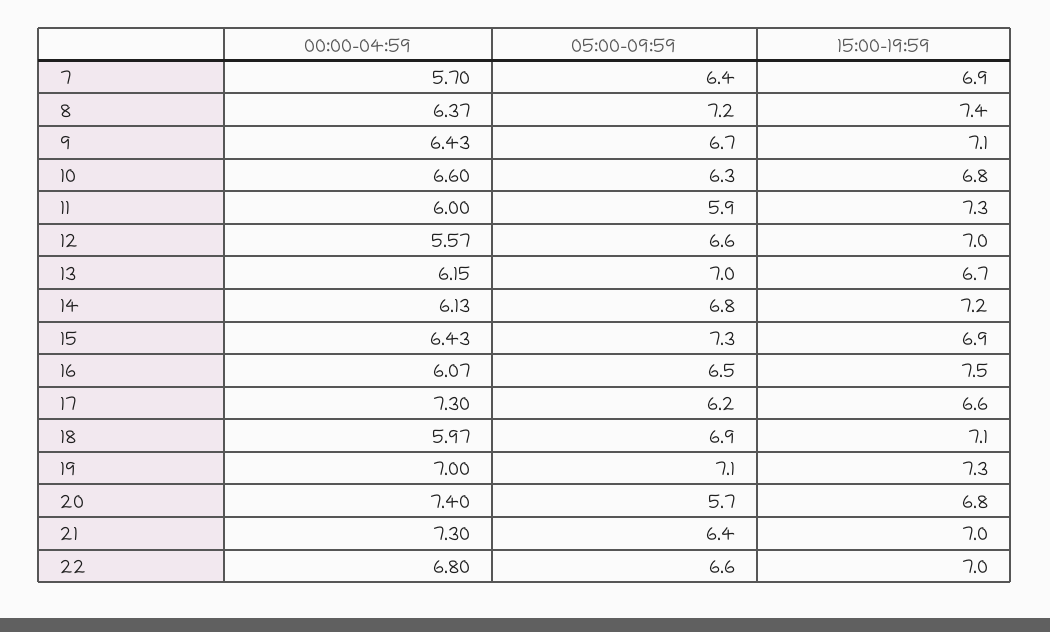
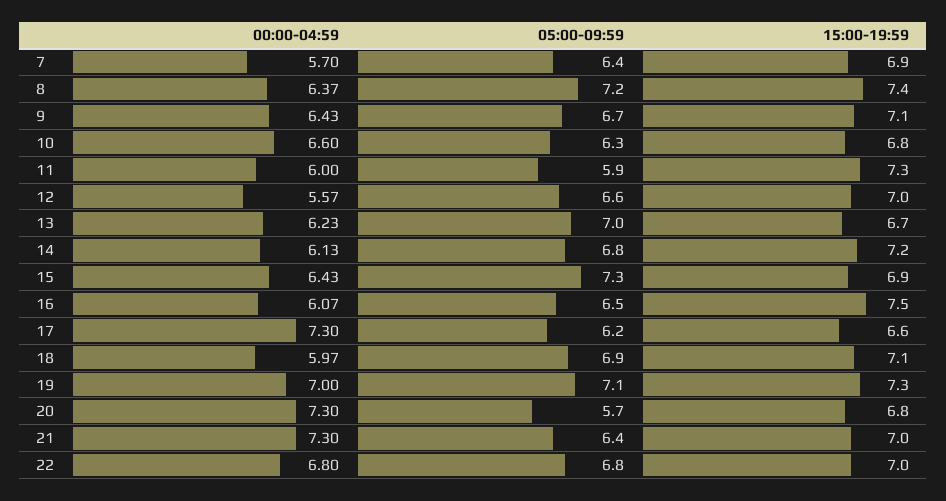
  {
    "00:00-04:59": {
      "7": 5.7,
      "8": 6.37,
      "9": 6.43,
      "10": 6.6,
      "11": 6,
      "12": 5.57,
-     "13": 6.15,
+     "13": 6.23,
      "14": 6.13,
      "15": 6.43,
      "16": 6.07,
      "17": 7.3,
      "18": 5.97,
      "19": 7,
-     "20": 7.4,
+     "20": 7.3,
      "21": 7.3,
      "22": 6.8
    },
    "05:00-09:59": {
      "7": 6.4,
      "8": 7.2,
      "9": 6.7,
      "10": 6.3,
      "11": 5.9,
      "12": 6.6,
      "13": 7,
      "14": 6.8,
      "15": 7.3,
      "16": 6.5,
      "17": 6.2,
      "18": 6.9,
      "19": 7.1,
      "20": 5.7,
      "21": 6.4,
-     "22": 6.6
+     "22": 6.8
    },
    "15:00-19:59": {
      "7": 6.9,
      "8": 7.4,
      "9": 7.1,
      "10": 6.8,
      "11": 7.3,
      "12": 7,
      "13": 6.7,
      "14": 7.2,
      "15": 6.9,
      "16": 7.5,
      "17": 6.6,
      "18": 7.1,
      "19": 7.3,
      "20": 6.8,
      "21": 7,
      "22": 7
    }
  }

